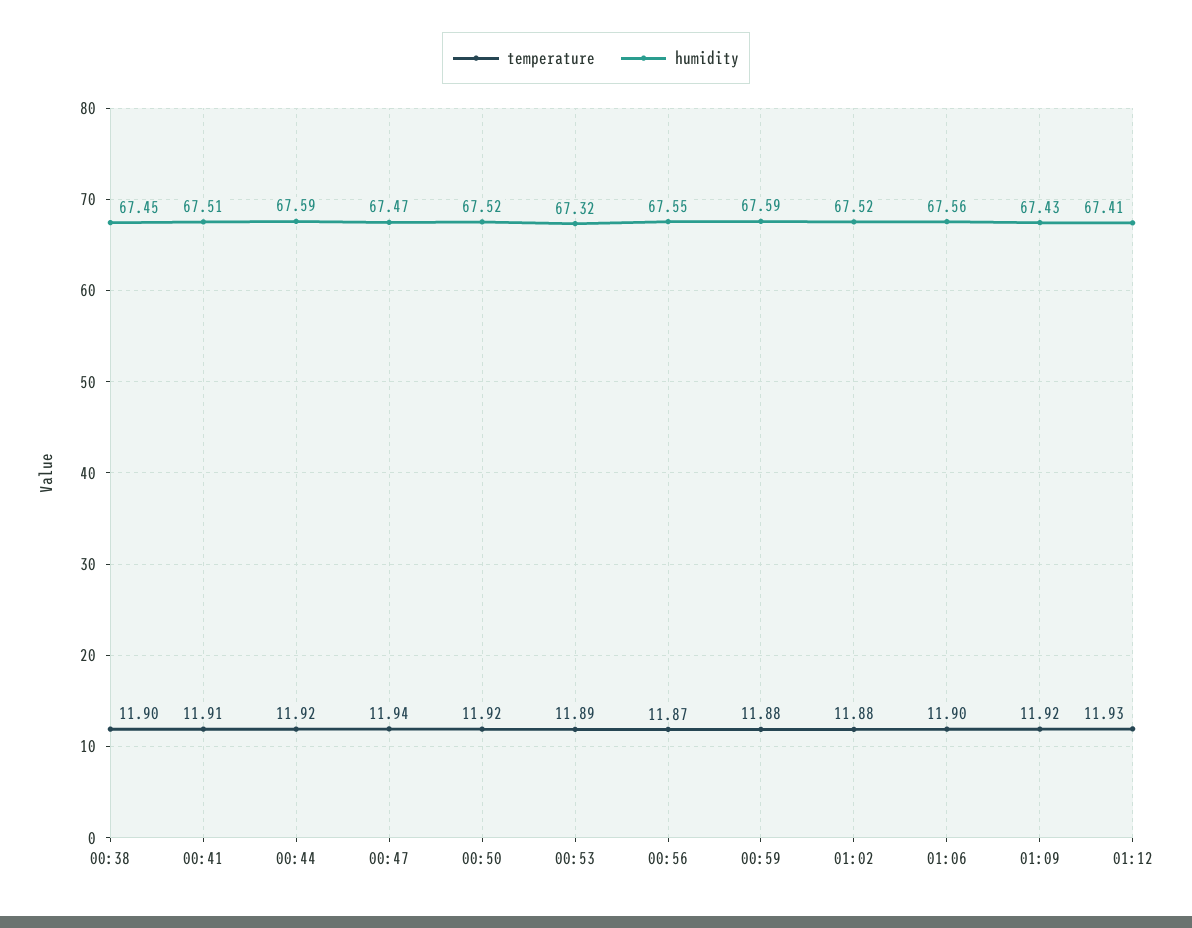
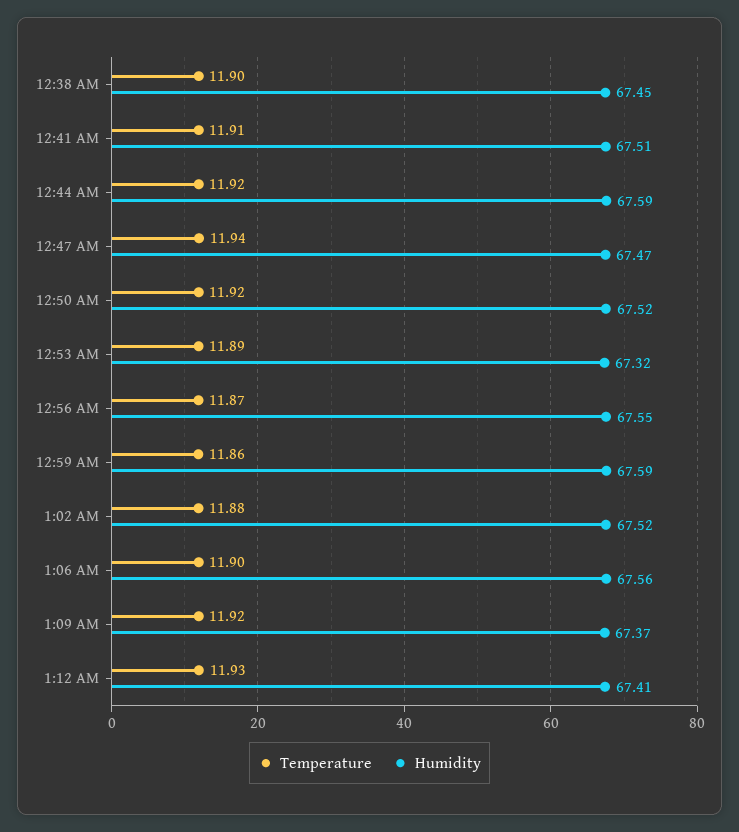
  {
    "temperature": {
      "00:38": 11.9,
      "00:41": 11.91,
      "00:44": 11.92,
      "00:47": 11.94,
      "00:50": 11.92,
      "00:53": 11.89,
      "00:56": 11.87,
-     "00:59": 11.88,
+     "00:59": 11.86,
      "01:02": 11.88,
      "01:06": 11.9,
      "01:09": 11.92,
      "01:12": 11.93
    },
    "humidity": {
      "00:38": 67.45,
      "00:41": 67.51,
      "00:44": 67.59,
      "00:47": 67.47,
      "00:50": 67.52,
      "00:53": 67.32,
      "00:56": 67.55,
      "00:59": 67.59,
      "01:02": 67.52,
      "01:06": 67.56,
-     "01:09": 67.43,
+     "01:09": 67.37,
      "01:12": 67.41
    }
  }

